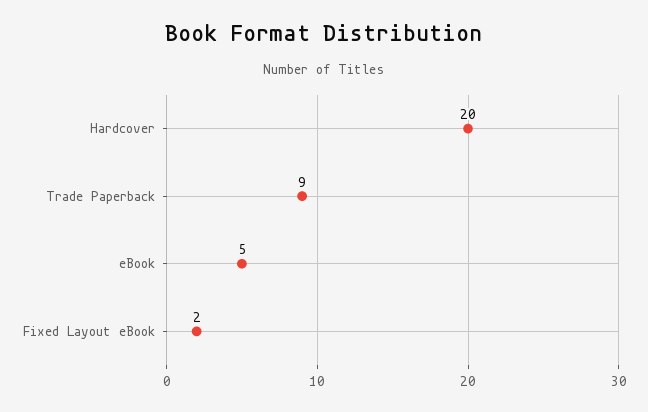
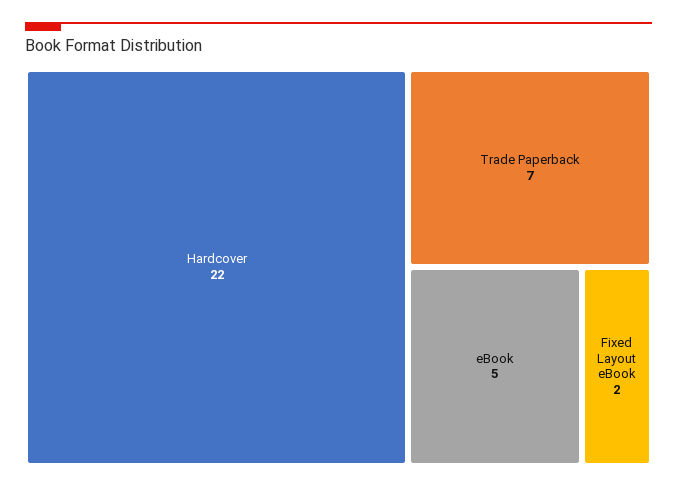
  {
-   "Hardcover": 20,
+   "Hardcover": 22,
-   "Trade Paperback": 9,
+   "Trade Paperback": 7,
    "eBook": 5,
    "Fixed Layout eBook": 2
  }

